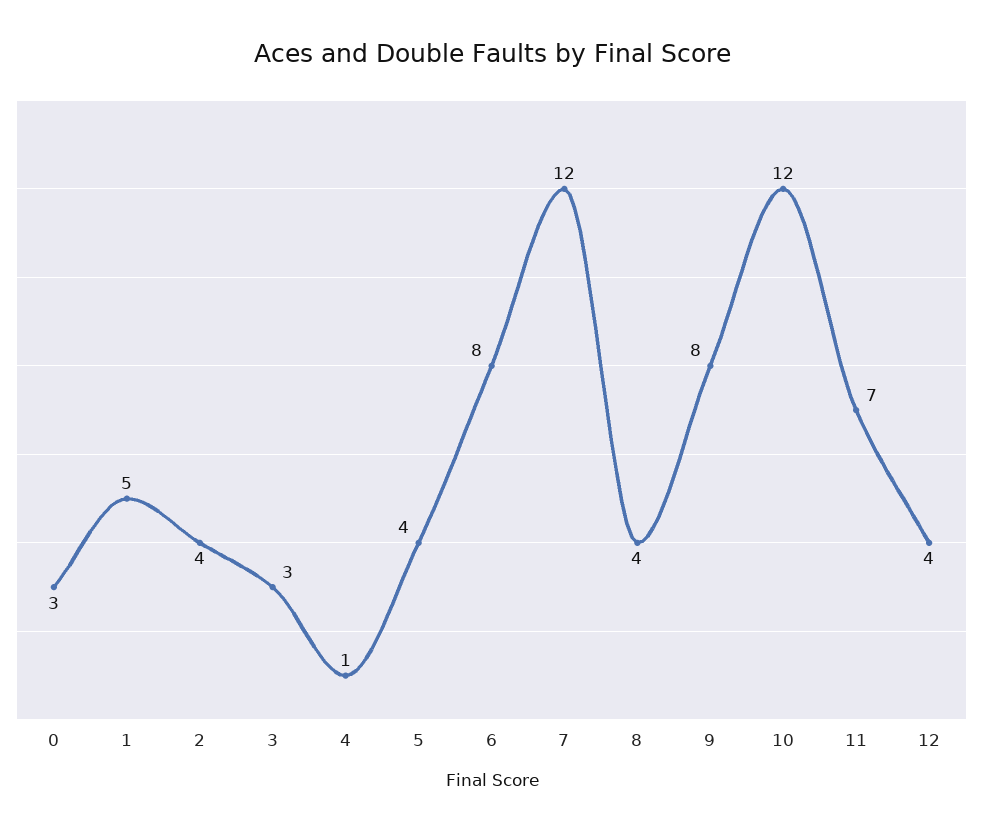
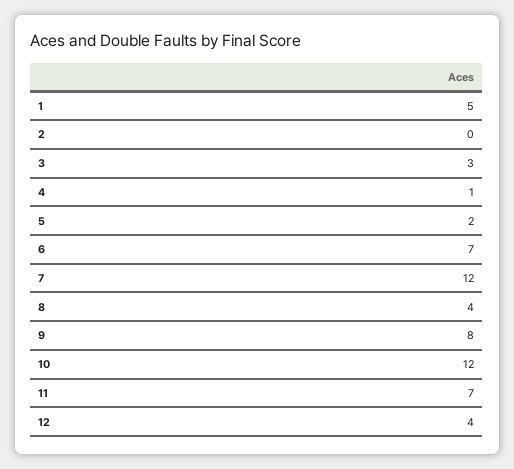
  {
-   "0": 3,
    "1": 5,
-   "2": 4,
+   "2": 0,
    "3": 3,
    "4": 1,
-   "5": 4,
+   "5": 2,
-   "6": 8,
+   "6": 7,
    "7": 12,
    "8": 4,
    "9": 8,
    "10": 12,
    "11": 7,
    "12": 4
  }

